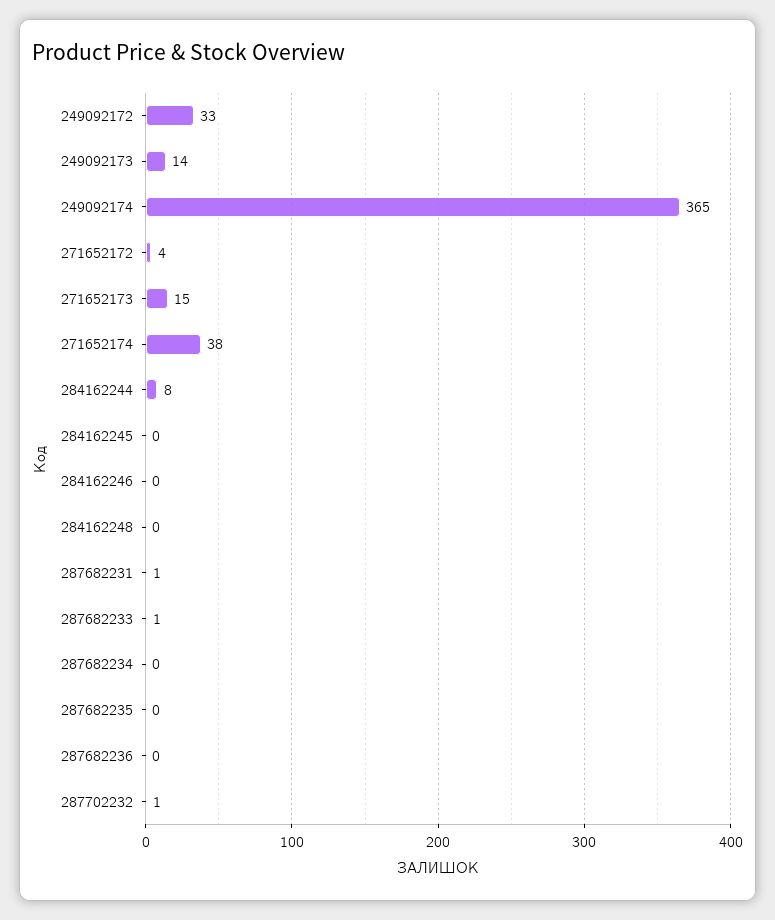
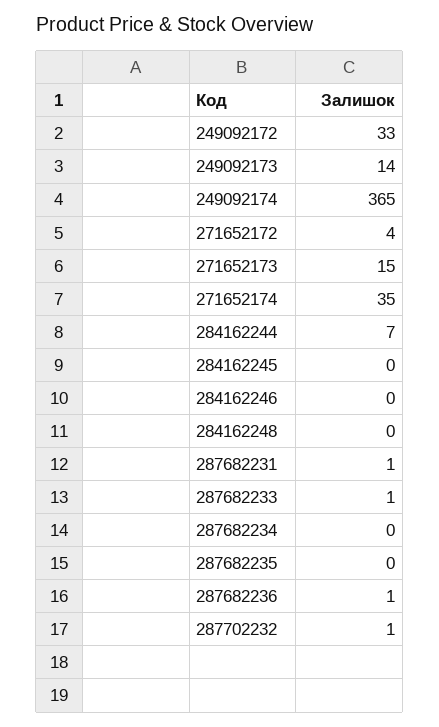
  {
    "249092172": 33,
    "249092173": 14,
    "249092174": 365,
    "271652172": 4,
    "271652173": 15,
-   "271652174": 38,
+   "271652174": 35,
-   "284162244": 8,
+   "284162244": 7,
    "284162245": 0,
    "284162246": 0,
    "284162248": 0,
    "287682231": 1,
    "287682233": 1,
    "287682234": 0,
    "287682235": 0,
-   "287682236": 0,
+   "287682236": 1,
    "287702232": 1
  }

